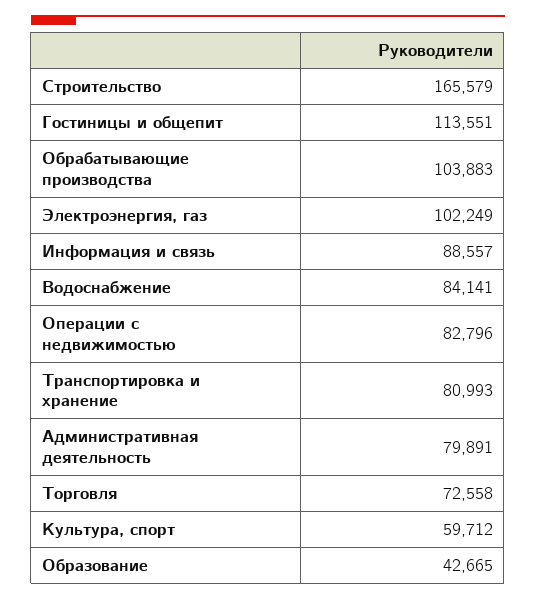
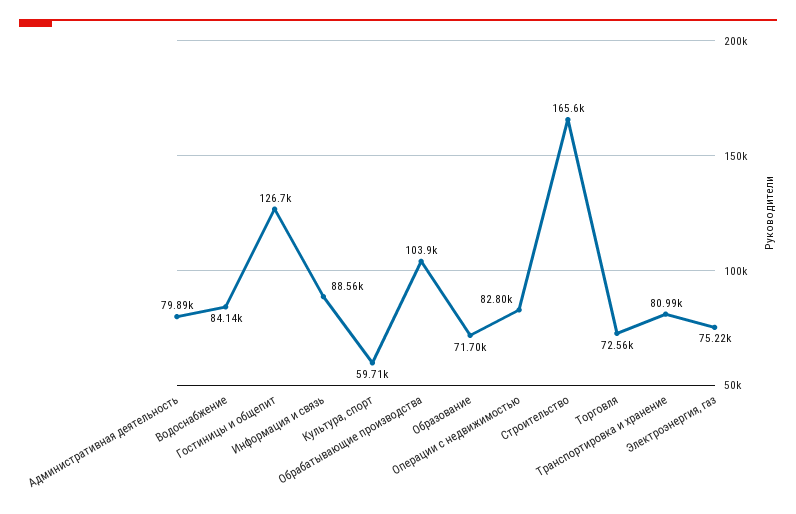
  {
    "Строительство": 165579,
-   "Гостиницы и общепит": 113551,
+   "Гостиницы и общепит": 126700,
    "Обрабатывающие производства": 103883,
-   "Электроэнергия, газ": 102249,
+   "Электроэнергия, газ": 75220,
    "Информация и связь": 88557,
    "Водоснабжение": 84141,
    "Операции с недвижимостью": 82796,
    "Транспортировка и хранение": 80993,
    "Административная деятельность": 79891,
    "Торговля": 72558,
    "Культура, спорт": 59712,
-   "Образование": 42665
+   "Образование": 71700
  }

